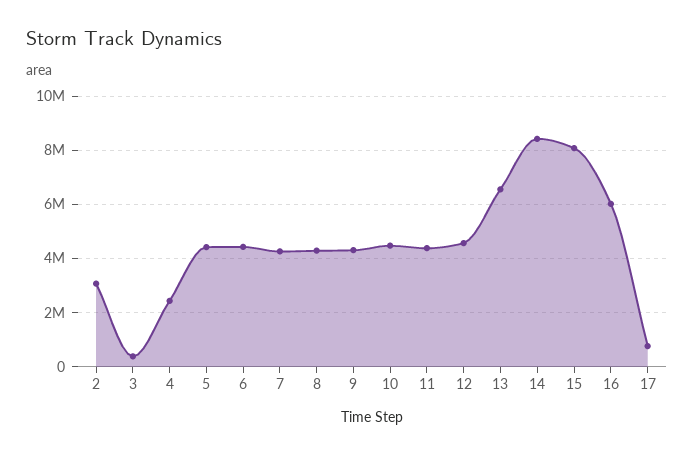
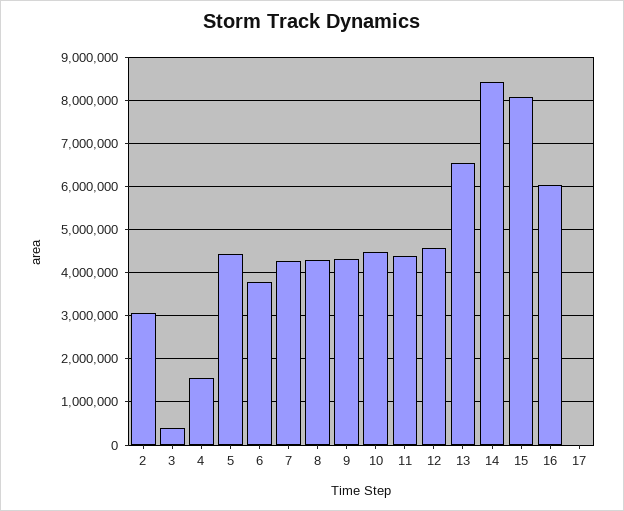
  {
    "2": 3000000,
    "3": 400000,
-   "4": 2500000,
+   "4": 1600000,
    "5": 4400000,
-   "6": 4500000,
+   "6": 3800000,
    "7": 4200000,
    "8": 4200000,
    "9": 4400000,
    "10": 4400000,
    "11": 4400000,
    "12": 4600000,
    "13": 6600000,
    "14": 8400000,
    "15": 8000000,
    "16": 6000000,
-   "17": 750000
+   "17": 0
  }

